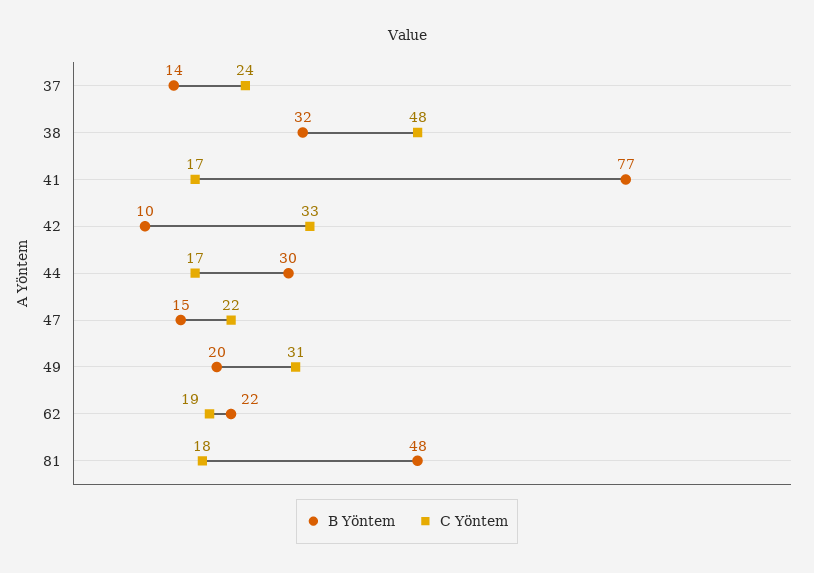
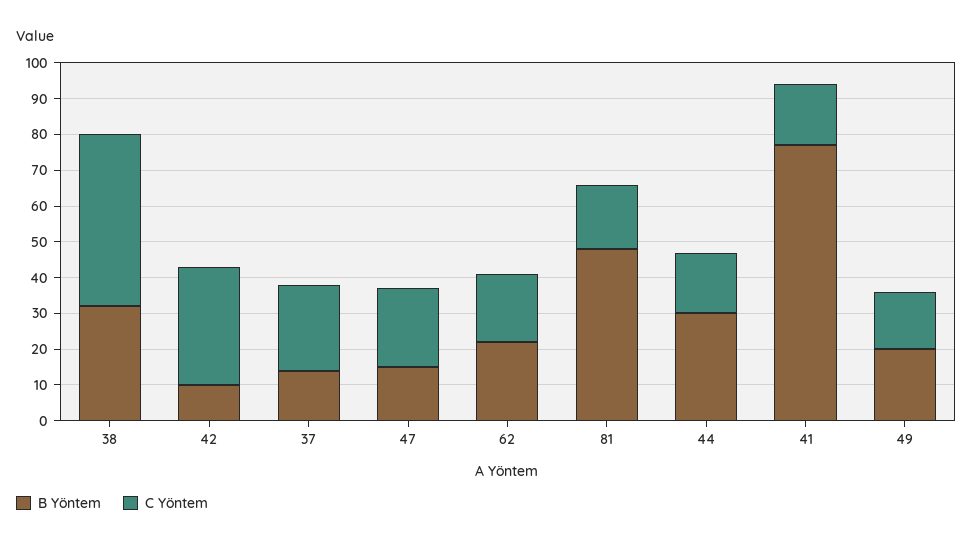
  {
    "B Yöntem": {
      "37": 14,
      "38": 32,
      "41": 77,
      "42": 10,
      "44": 30,
      "47": 15,
      "49": 20,
      "62": 22,
      "81": 48
    },
    "C Yöntem": {
      "37": 24,
      "38": 48,
      "41": 17,
      "42": 33,
      "44": 17,
      "47": 22,
-     "49": 31,
+     "49": 15,
      "62": 19,
      "81": 18
    }
  }

